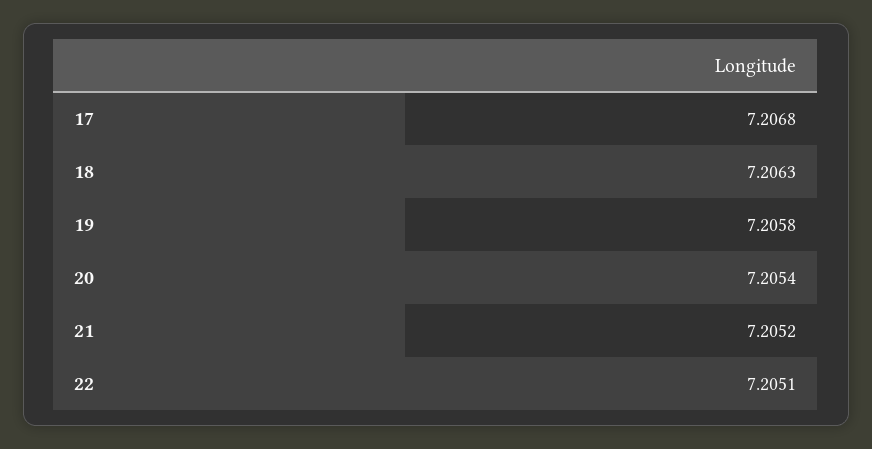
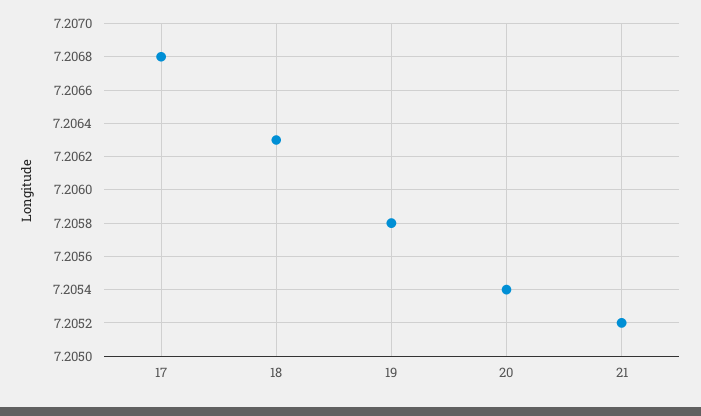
  {
    "17": 7.2068,
    "18": 7.2063,
    "19": 7.2058,
    "20": 7.2054,
-   "21": 7.2052,
+   "21": 7.2052
-   "22": 7.2051
  }

